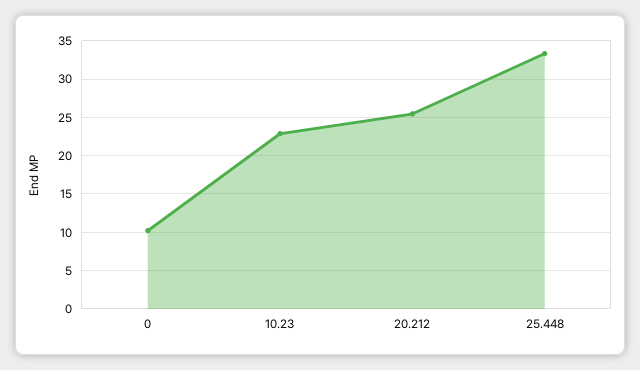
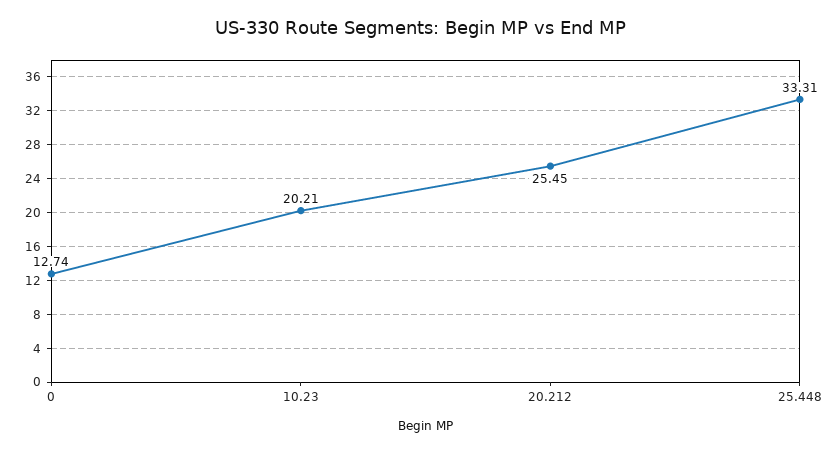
  {
-   "0": 10,
+   "0": 12.74,
-   "10.23": 23,
+   "10.23": 20.21,
    "20.212": 25.45,
    "25.448": 33.31
  }

